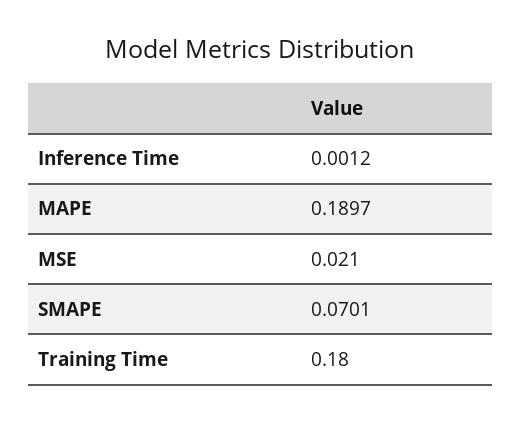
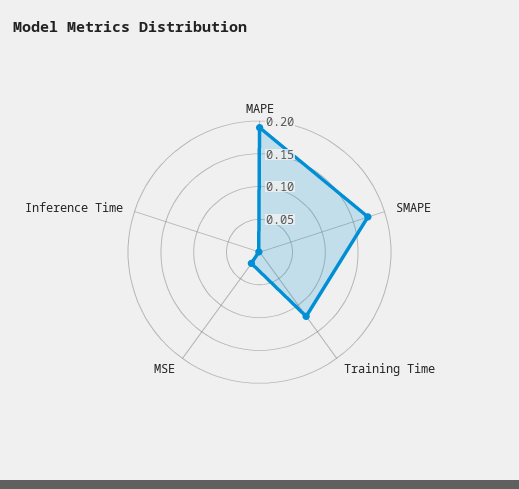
  {
    "Inference Time": 0.0012,
    "MAPE": 0.1897,
    "MSE": 0.021,
-   "SMAPE": 0.0701,
+   "SMAPE": 0.175,
-   "Training Time": 0.18
+   "Training Time": 0.125
  }

